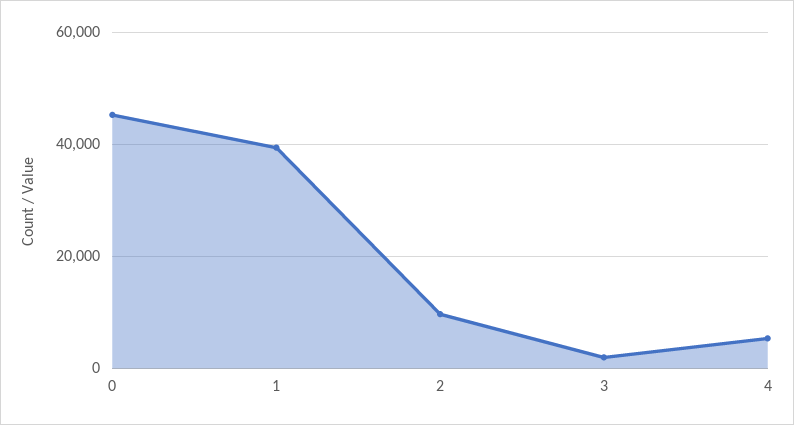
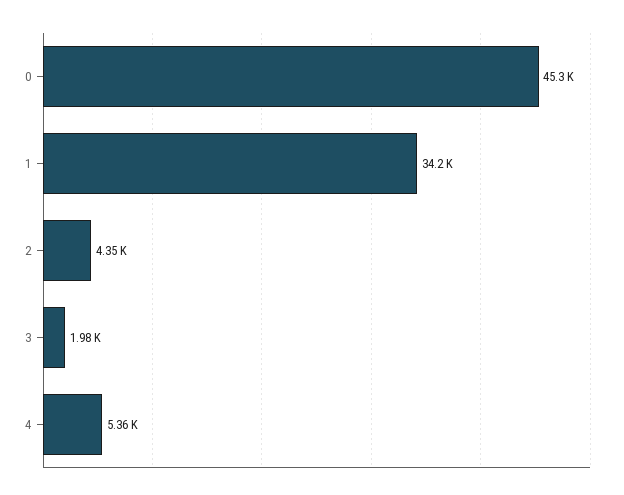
  {
    "0": 45300,
-   "1": 40000,
+   "1": 34200,
-   "2": 10000,
+   "2": 4350,
    "3": 1980,
    "4": 5360
  }

